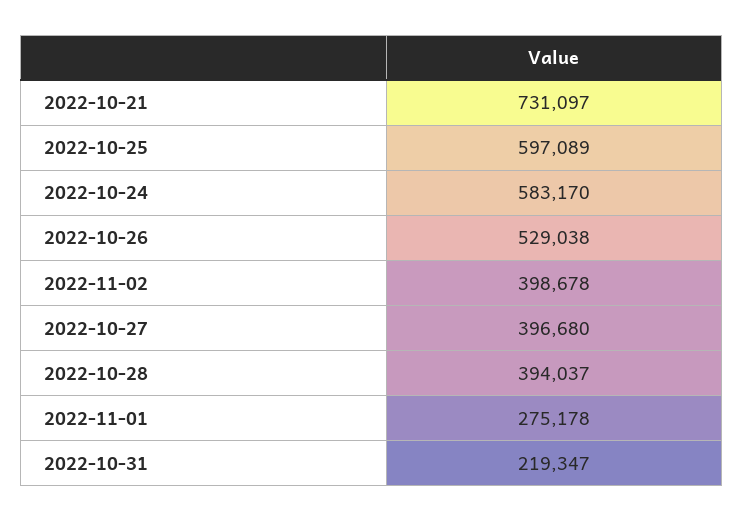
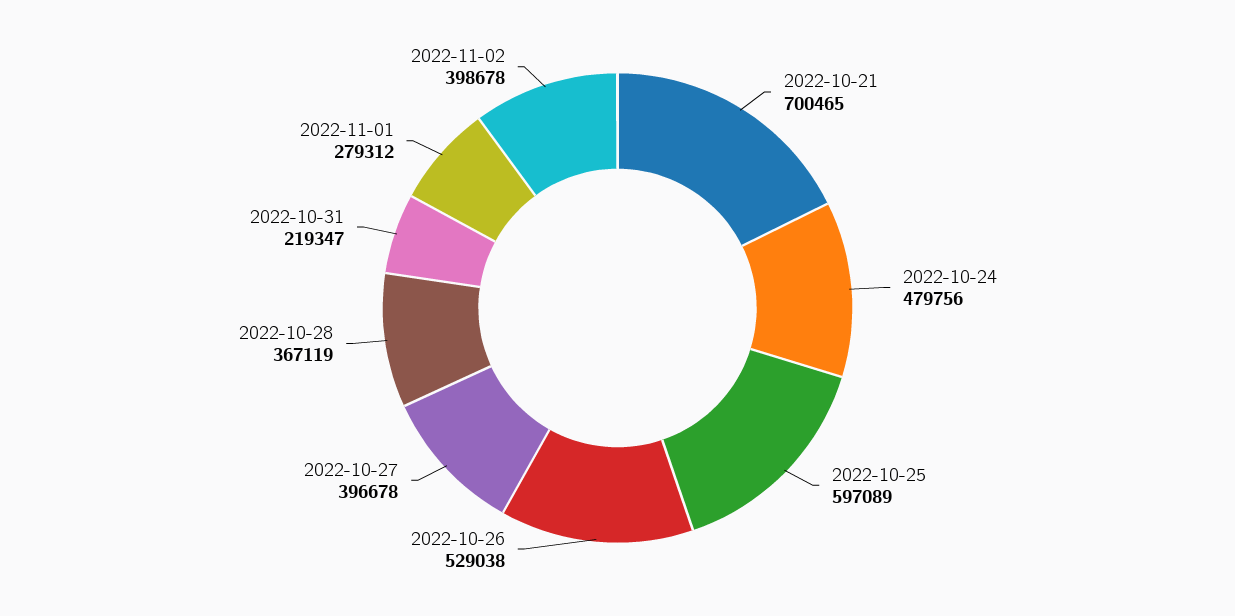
  {
-   "2022-10-21": 731097,
+   "2022-10-21": 700465,
    "2022-10-25": 597089,
-   "2022-10-24": 583170,
+   "2022-10-24": 479756,
    "2022-10-26": 529038,
    "2022-11-02": 398678,
-   "2022-10-27": 396680,
+   "2022-10-27": 396678,
-   "2022-10-28": 394037,
+   "2022-10-28": 367119,
-   "2022-11-01": 275178,
+   "2022-11-01": 279312,
    "2022-10-31": 219347
  }

